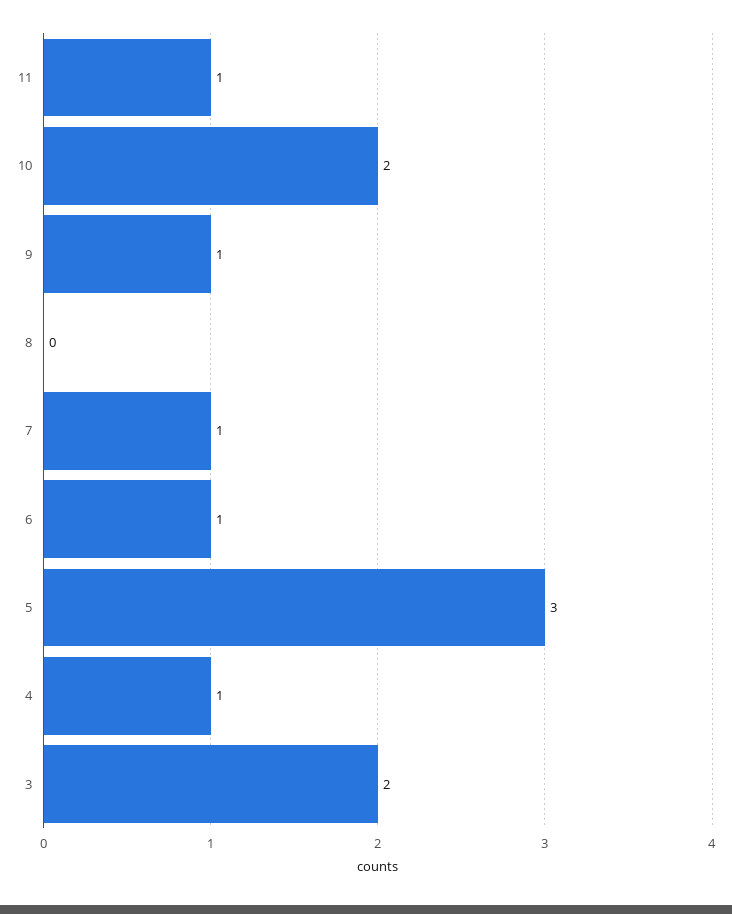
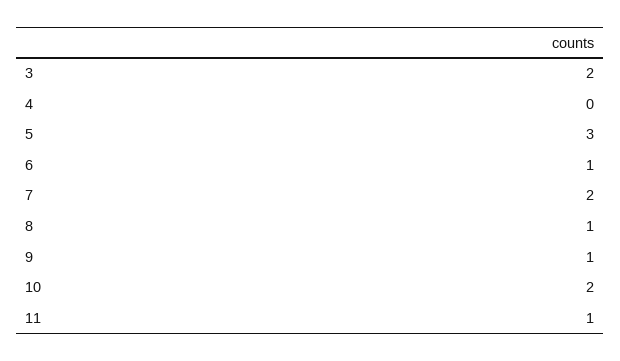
  {
    "11": 1,
    "10": 2,
    "9": 1,
-   "8": 0,
+   "8": 1,
-   "7": 1,
+   "7": 2,
    "6": 1,
    "5": 3,
-   "4": 1,
+   "4": 0,
    "3": 2
  }

